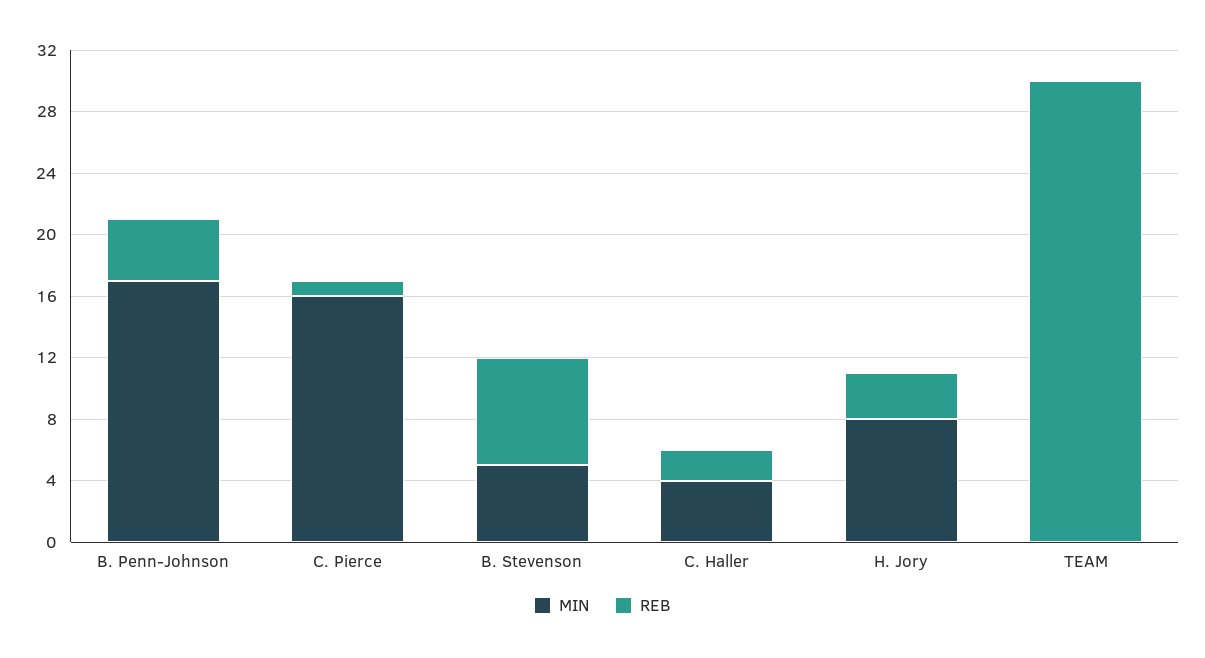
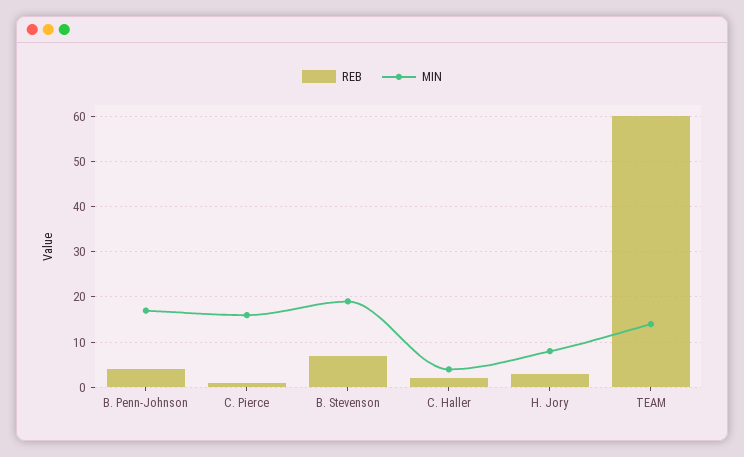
  {
    "MIN": {
      "B. Penn-Johnson": 17,
      "C. Pierce": 16,
-     "B. Stevenson": 5,
+     "B. Stevenson": 20,
      "C. Haller": 4,
      "H. Jory": 8,
-     "TEAM": 0
+     "TEAM": 15
    },
    "REB": {
      "B. Penn-Johnson": 4,
      "C. Pierce": 1,
      "B. Stevenson": 7,
      "C. Haller": 2,
      "H. Jory": 3,
-     "TEAM": 30
+     "TEAM": 60
    }
  }

